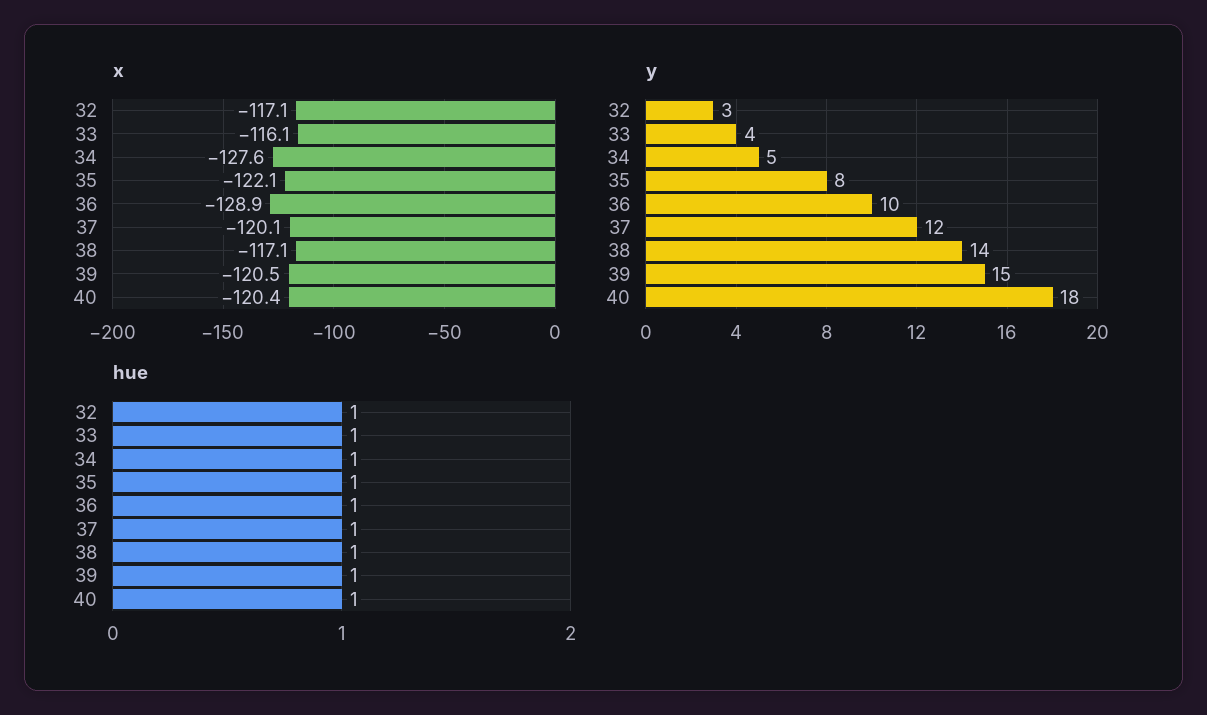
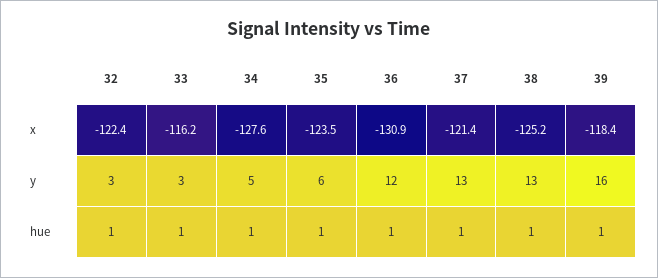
  {
    "x": {
-     "32": -117.1,
+     "32": -122.4,
-     "33": -116.1,
+     "33": -116.2,
      "34": -127.6,
-     "35": -122.1,
+     "35": -123.5,
-     "36": -128.9,
+     "36": -130.9,
-     "37": -120.1,
+     "37": -121.4,
-     "38": -117.1,
+     "38": -125.2,
-     "39": -120.5,
+     "39": -118.4
-     "40": -120.4
    },
    "y": {
      "32": 3,
-     "33": 4,
+     "33": 3,
      "34": 5,
-     "35": 8,
+     "35": 6,
-     "36": 10,
+     "36": 12,
-     "37": 12,
+     "37": 13,
-     "38": 14,
+     "38": 13,
-     "39": 15,
+     "39": 16
-     "40": 18
    },
    "hue": {
      "32": 1,
      "33": 1,
      "34": 1,
      "35": 1,
      "36": 1,
      "37": 1,
      "38": 1,
-     "39": 1,
+     "39": 1
-     "40": 1
    }
  }

